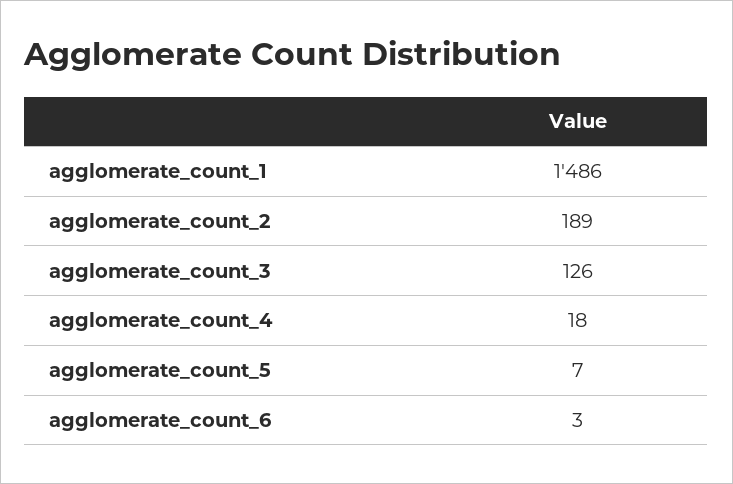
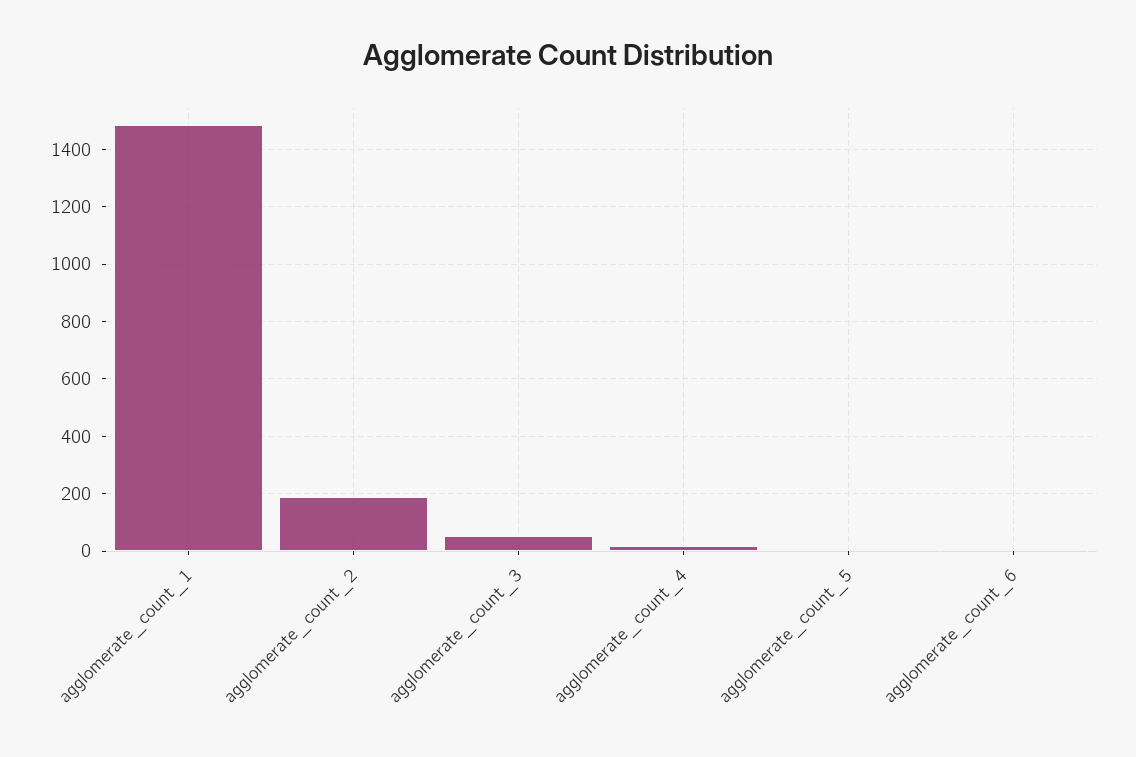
  {
    "agglomerate_count_1": 1486,
    "agglomerate_count_2": 189,
-   "agglomerate_count_3": 126,
+   "agglomerate_count_3": 50,
    "agglomerate_count_4": 18,
    "agglomerate_count_5": 7,
    "agglomerate_count_6": 3
  }

